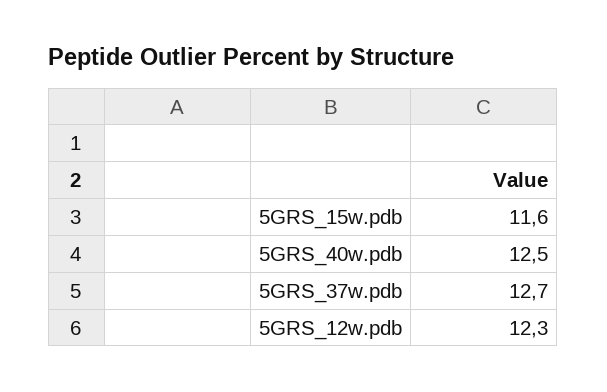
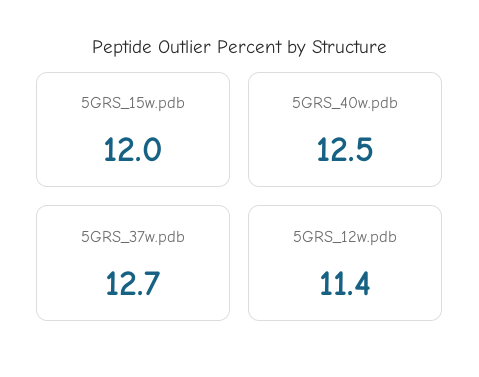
  {
-   "5GRS_15w.pdb": 11.6,
+   "5GRS_15w.pdb": 12,
    "5GRS_40w.pdb": 12.5,
    "5GRS_37w.pdb": 12.7,
-   "5GRS_12w.pdb": 12.3
+   "5GRS_12w.pdb": 11.4
  }

